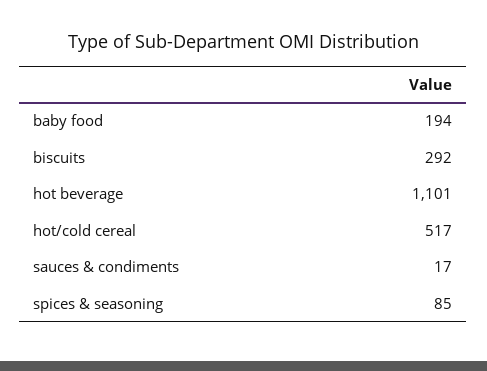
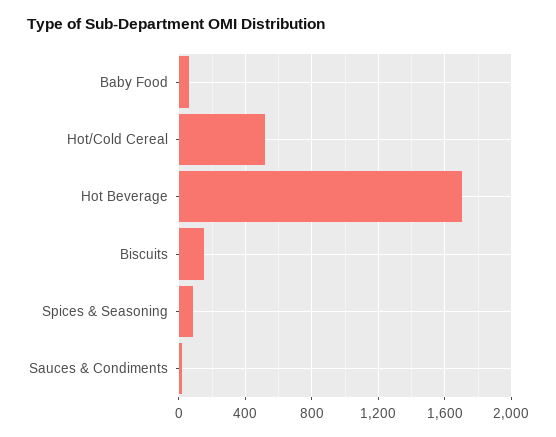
  {
-   "baby food": 194,
+   "baby food": 50,
-   "biscuits": 292,
+   "biscuits": 150,
-   "hot beverage": 1101,
+   "hot beverage": 1700,
    "hot/cold cereal": 517,
    "sauces & condiments": 17,
    "spices & seasoning": 85
  }

